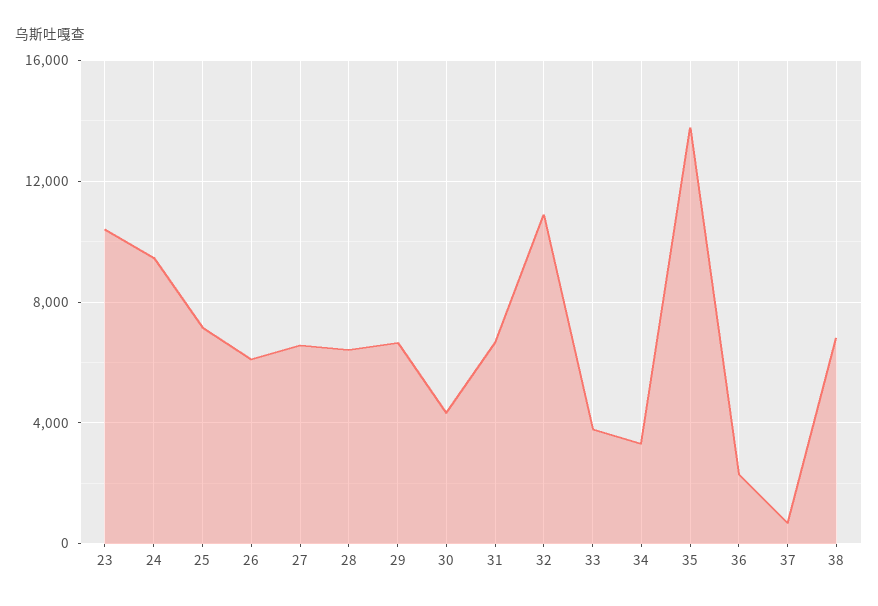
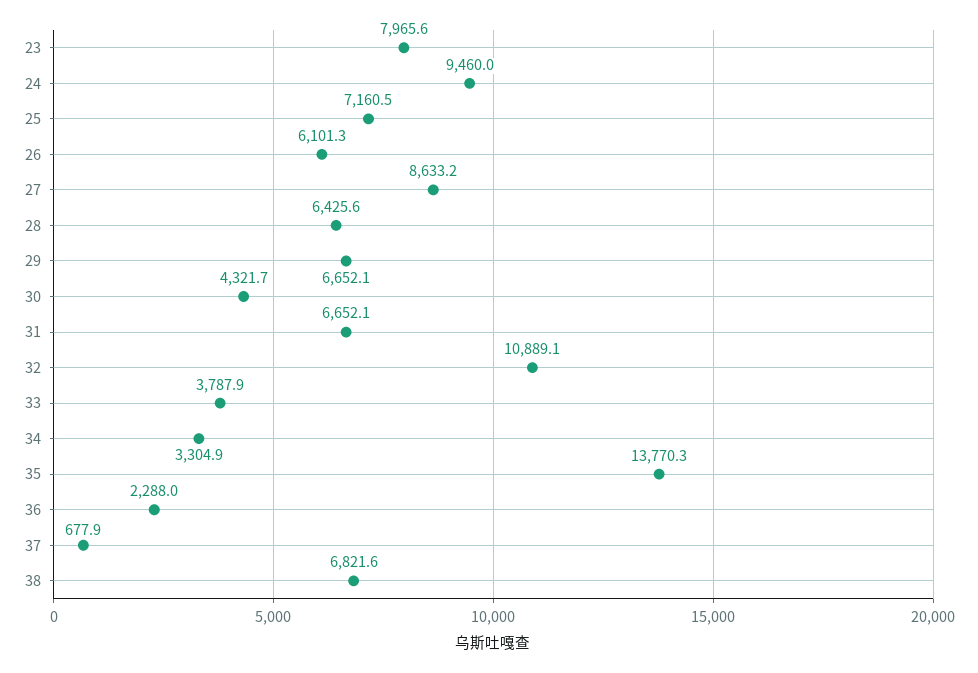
  {
-   "23": 10500,
+   "23": 7965.6,
    "24": 9460,
    "25": 7160.5,
    "26": 6101.3,
-   "27": 6500,
+   "27": 8633.2,
    "28": 6425.6,
    "29": 6652.1,
    "30": 4321.7,
    "31": 6652.1,
    "32": 10889.1,
    "33": 3787.9,
    "34": 3304.9,
    "35": 13770.3,
    "36": 2288,
    "37": 677.9,
    "38": 6821.6
  }

